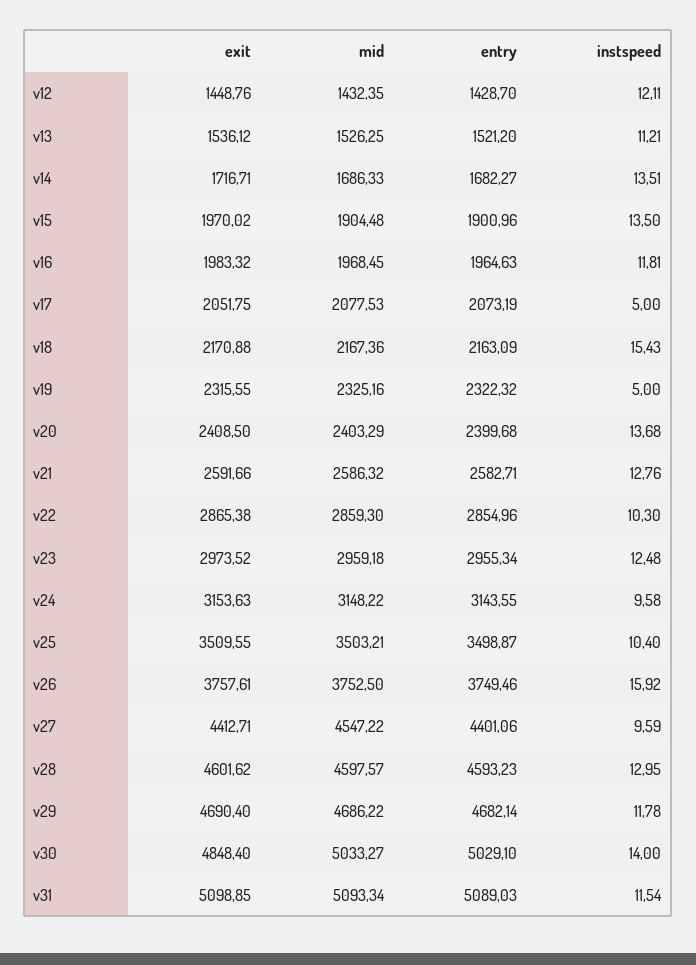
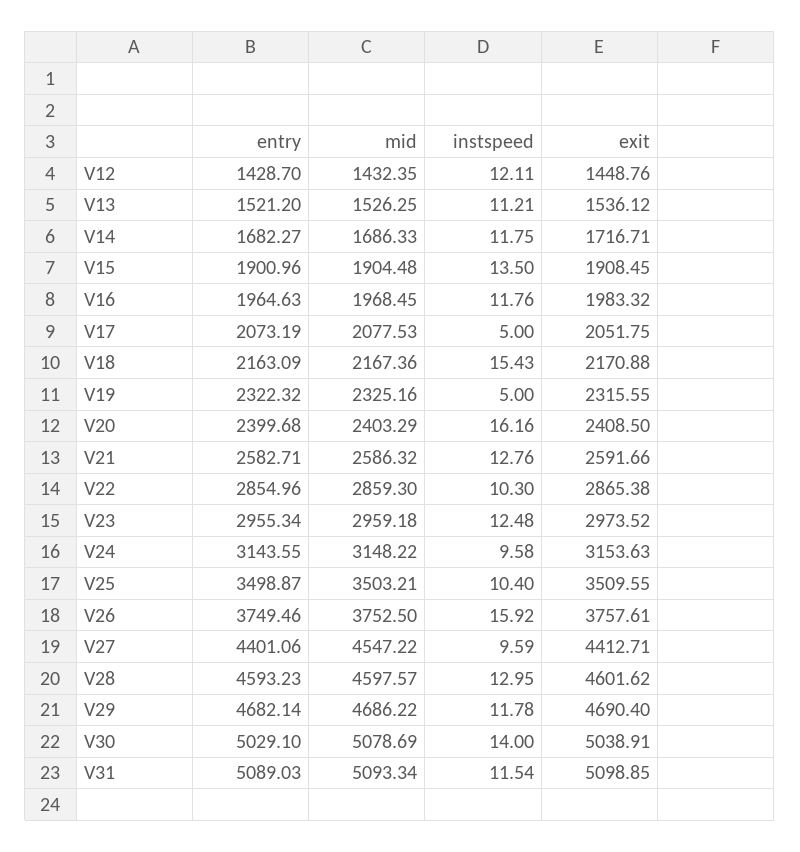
  {
    "exit": {
      "v12": 1448.76,
      "v13": 1536.12,
      "v14": 1716.71,
-     "v15": 1970.02,
+     "v15": 1908.45,
      "v16": 1983.32,
      "v17": 2051.75,
      "v18": 2170.88,
      "v19": 2315.55,
      "v20": 2408.5,
      "v21": 2591.66,
      "v22": 2865.38,
      "v23": 2973.52,
      "v24": 3153.63,
      "v25": 3509.55,
      "v26": 3757.61,
      "v27": 4412.71,
      "v28": 4601.62,
      "v29": 4690.4,
-     "v30": 4848.4,
+     "v30": 5038.91,
      "v31": 5098.85
    },
    "mid": {
      "v12": 1432.35,
      "v13": 1526.25,
      "v14": 1686.33,
      "v15": 1904.48,
      "v16": 1968.45,
      "v17": 2077.53,
      "v18": 2167.36,
      "v19": 2325.16,
      "v20": 2403.29,
      "v21": 2586.32,
      "v22": 2859.3,
      "v23": 2959.18,
      "v24": 3148.22,
      "v25": 3503.21,
      "v26": 3752.5,
      "v27": 4547.22,
      "v28": 4597.57,
      "v29": 4686.22,
-     "v30": 5033.27,
+     "v30": 5078.69,
      "v31": 5093.34
    },
    "entry": {
      "v12": 1428.7,
      "v13": 1521.2,
      "v14": 1682.27,
      "v15": 1900.96,
      "v16": 1964.63,
      "v17": 2073.19,
      "v18": 2163.09,
      "v19": 2322.32,
      "v20": 2399.68,
      "v21": 2582.71,
      "v22": 2854.96,
      "v23": 2955.34,
      "v24": 3143.55,
      "v25": 3498.87,
      "v26": 3749.46,
      "v27": 4401.06,
      "v28": 4593.23,
      "v29": 4682.14,
      "v30": 5029.1,
      "v31": 5089.03
    },
    "instspeed": {
      "v12": 12.11,
      "v13": 11.21,
-     "v14": 13.51,
+     "v14": 11.75,
      "v15": 13.5,
-     "v16": 11.81,
+     "v16": 11.76,
      "v17": 5,
      "v18": 15.43,
      "v19": 5,
-     "v20": 13.68,
+     "v20": 16.16,
      "v21": 12.76,
      "v22": 10.3,
      "v23": 12.48,
      "v24": 9.58,
      "v25": 10.4,
      "v26": 15.92,
      "v27": 9.59,
      "v28": 12.95,
      "v29": 11.78,
      "v30": 14,
      "v31": 11.54
    }
  }

